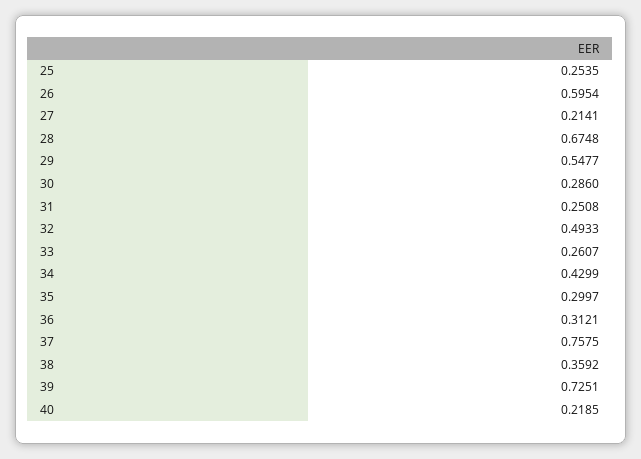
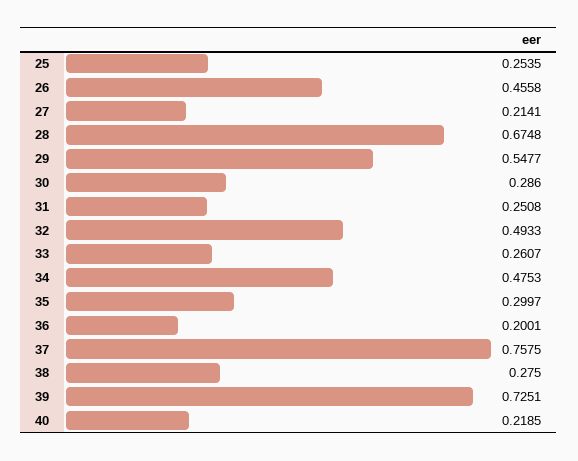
  {
    "25": 0.2535,
-   "26": 0.5954,
+   "26": 0.4558,
    "27": 0.2141,
    "28": 0.6748,
    "29": 0.5477,
    "30": 0.286,
    "31": 0.2508,
    "32": 0.4933,
    "33": 0.2607,
-   "34": 0.4299,
+   "34": 0.4753,
    "35": 0.2997,
-   "36": 0.3121,
+   "36": 0.2001,
    "37": 0.7575,
-   "38": 0.3592,
+   "38": 0.275,
    "39": 0.7251,
    "40": 0.2185
  }

